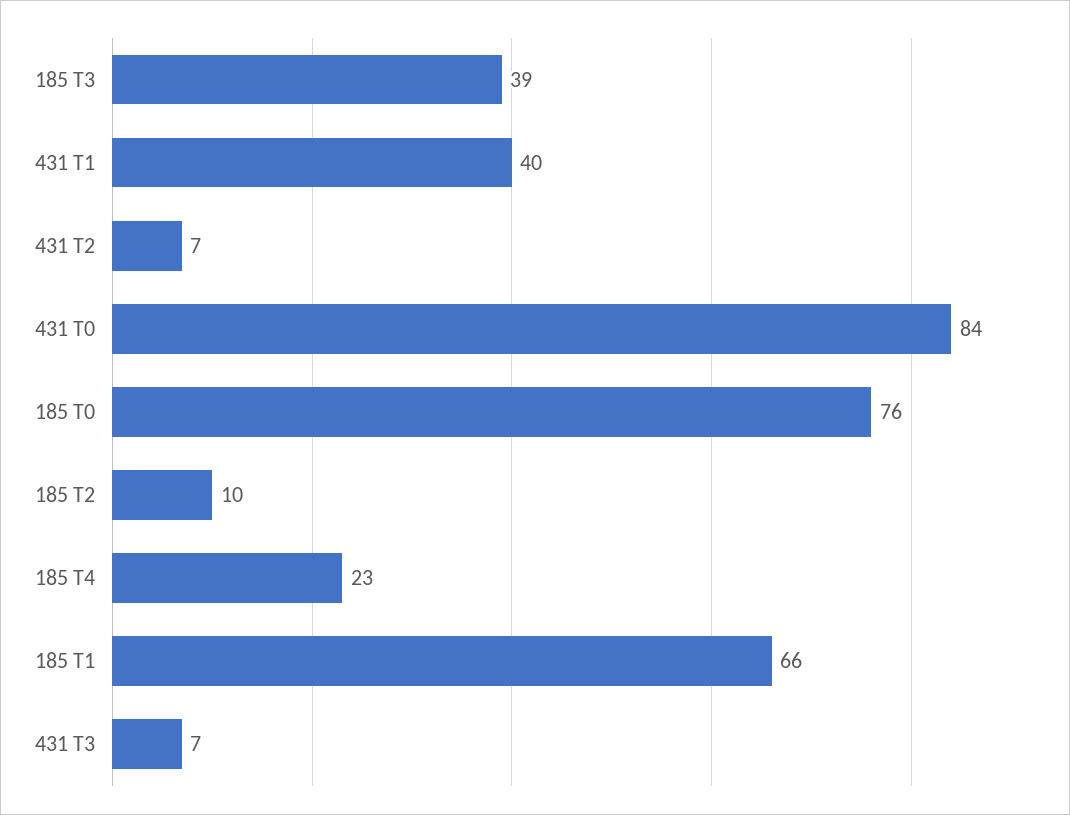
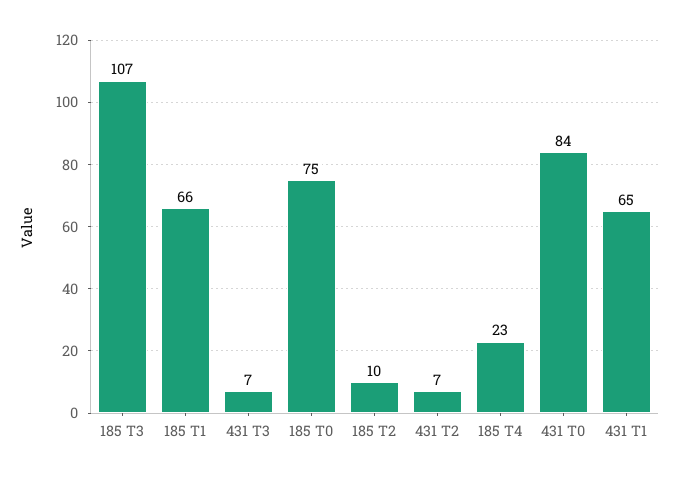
  {
-   "185 T3": 39,
+   "185 T3": 107,
-   "431 T1": 40,
+   "431 T1": 65,
    "431 T2": 7,
    "431 T0": 84,
-   "185 T0": 76,
+   "185 T0": 75,
    "185 T2": 10,
    "185 T4": 23,
    "185 T1": 66,
    "431 T3": 7
  }

